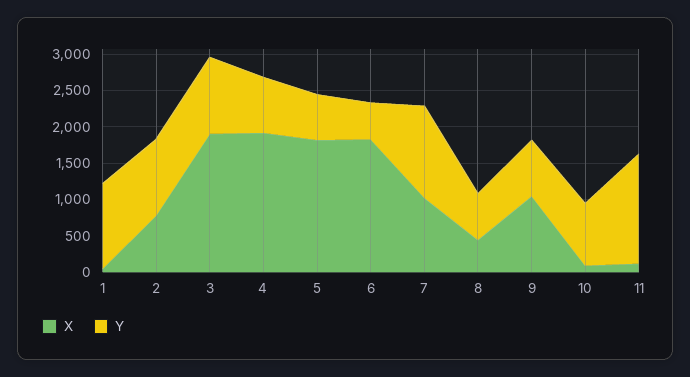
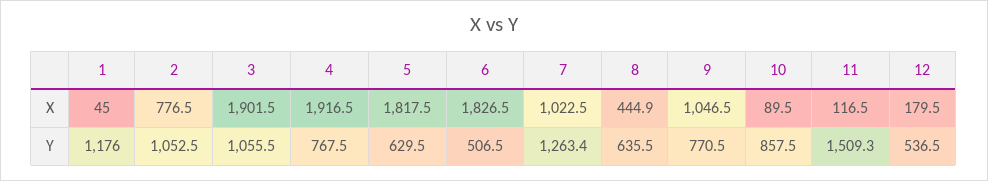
  {
    "X": {
      "1": 45,
      "2": 776.5,
      "3": 1901.5,
      "4": 1916.5,
      "5": 1817.5,
      "6": 1826.5,
      "7": 1022.5,
      "8": 444.9,
      "9": 1046.5,
      "10": 89.5,
-     "11": 116.5
+     "11": 116.5,
+     "12": 179.5
    },
    "Y": {
      "1": 1176,
      "2": 1052.5,
      "3": 1055.5,
      "4": 767.5,
      "5": 629.5,
      "6": 506.5,
      "7": 1263.4,
      "8": 635.5,
      "9": 770.5,
      "10": 857.5,
-     "11": 1509.3
+     "11": 1509.3,
+     "12": 536.5
    }
  }

